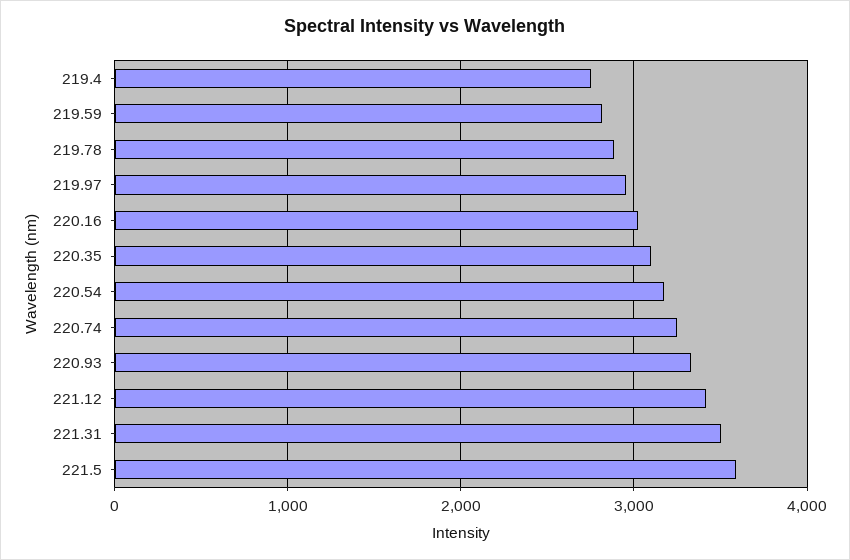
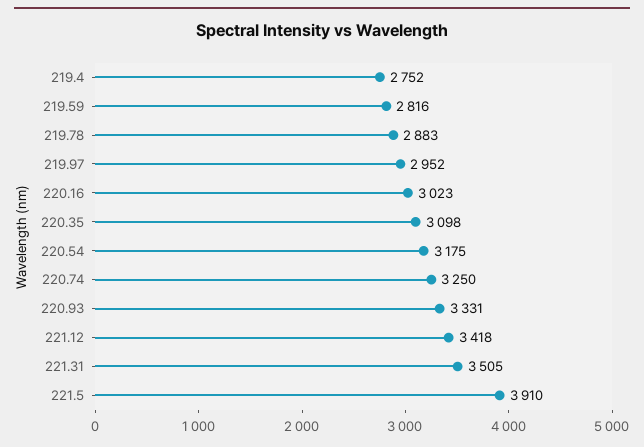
  {
    "219.4": 2752,
    "219.59": 2816,
    "219.78": 2883,
    "219.97": 2952,
    "220.16": 3023,
    "220.35": 3098,
    "220.54": 3175,
    "220.74": 3250,
    "220.93": 3331,
    "221.12": 3418,
    "221.31": 3505,
-   "221.5": 3600
+   "221.5": 3910
  }

